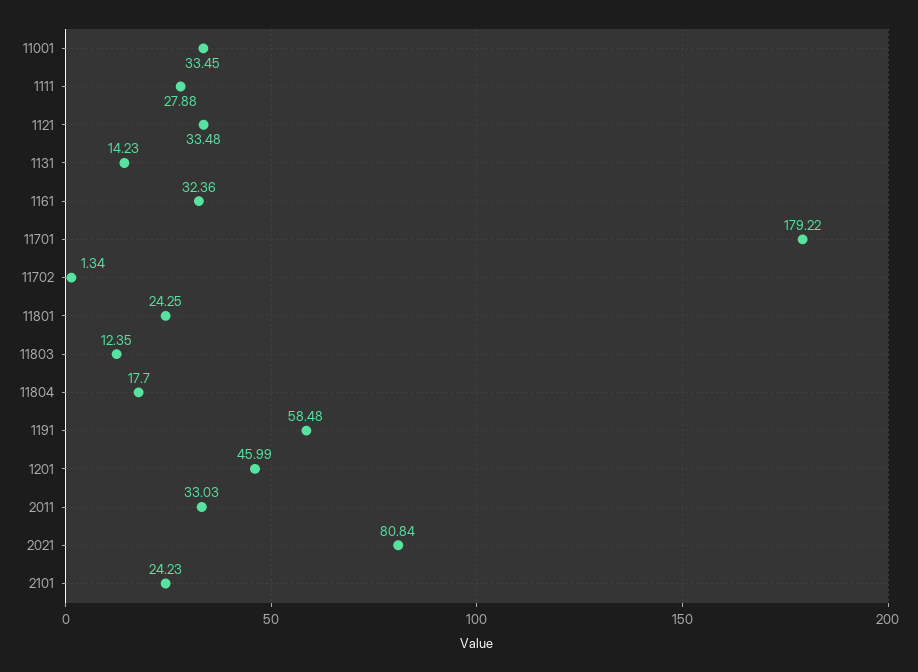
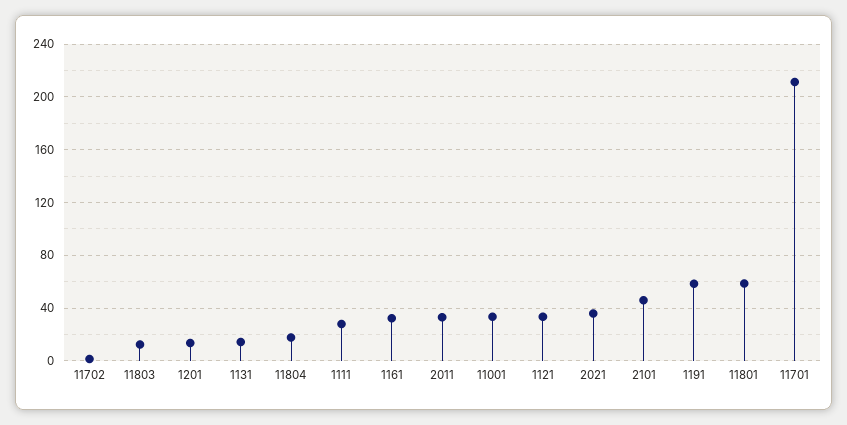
  {
    "11001": 33.45,
    "1111": 27.88,
    "1121": 33.48,
    "1131": 14.23,
    "1161": 32.36,
-   "11701": 179.22,
+   "11701": 210,
    "11702": 1.34,
-   "11801": 24.25,
+   "11801": 60,
    "11803": 12.35,
    "11804": 17.7,
    "1191": 58.48,
-   "1201": 45.99,
+   "1201": 15,
    "2011": 33.03,
-   "2021": 80.84,
+   "2021": 35,
-   "2101": 24.23
+   "2101": 45
  }

